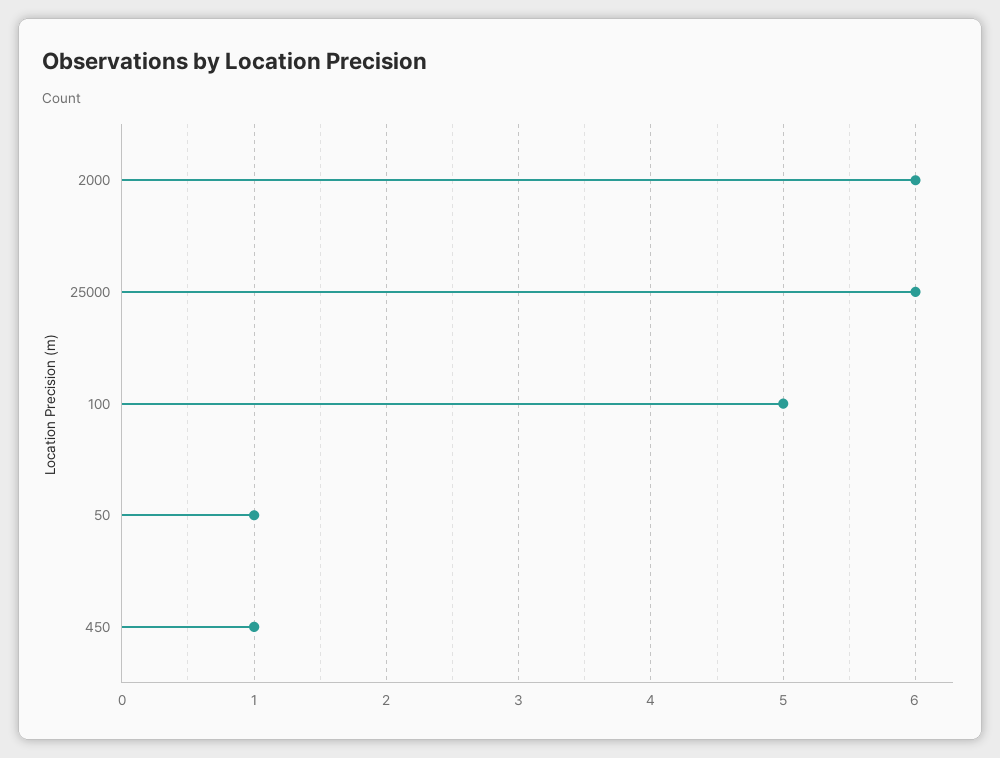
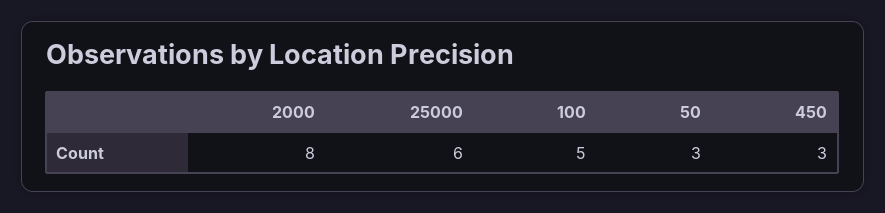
  {
-   "2000": 6,
+   "2000": 8,
    "25000": 6,
    "100": 5,
-   "50": 1,
+   "50": 3,
-   "450": 1
+   "450": 3
  }

